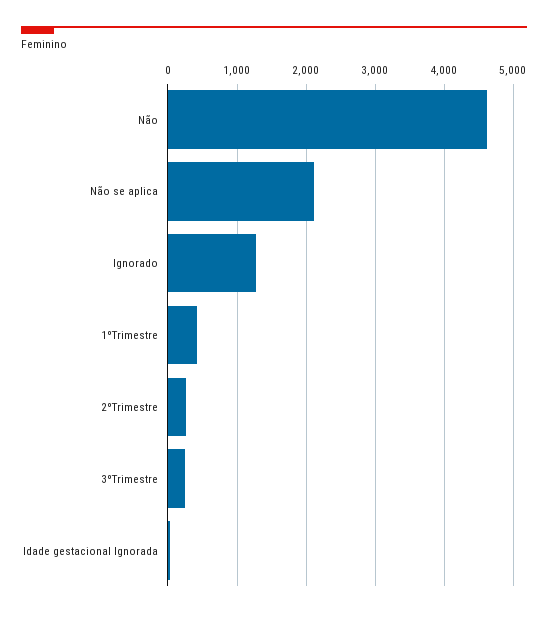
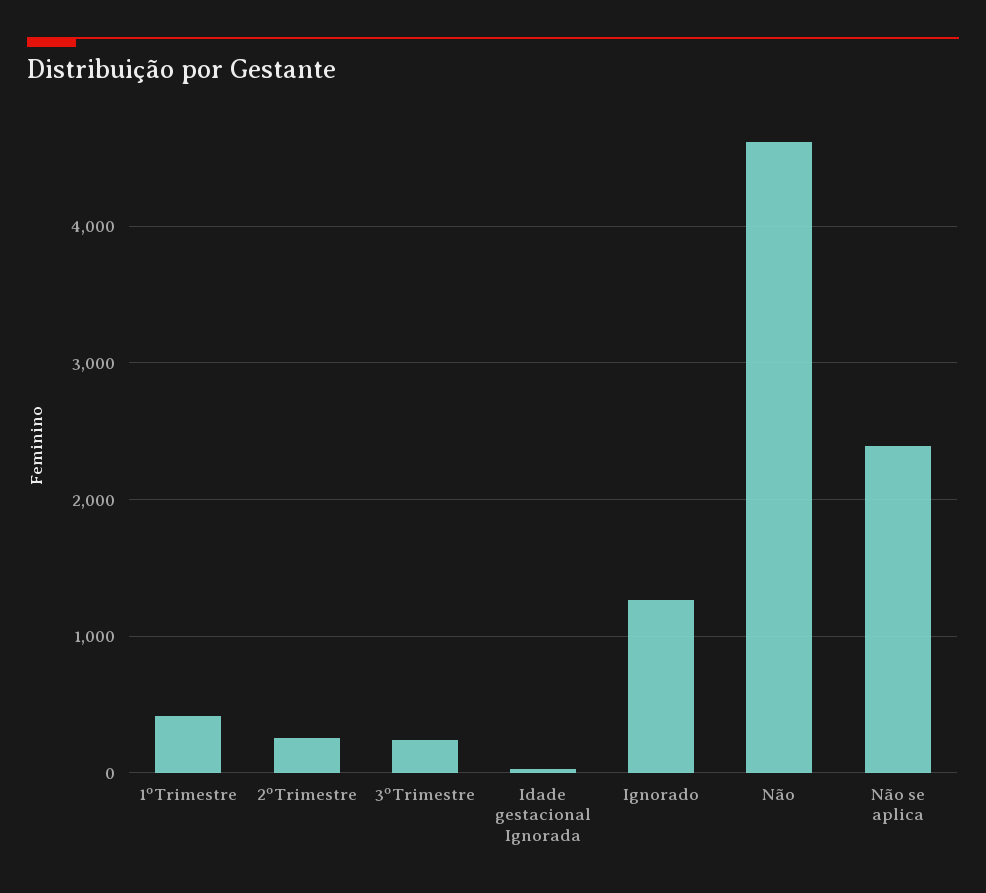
  {
    "Não": 4600,
-   "Não se aplica": 2100,
+   "Não se aplica": 2400,
    "Ignorado": 1300,
    "1ºTrimestre": 400,
    "2ºTrimestre": 300,
    "3ºTrimestre": 200,
    "Idade gestacional Ignorada": 0
  }

